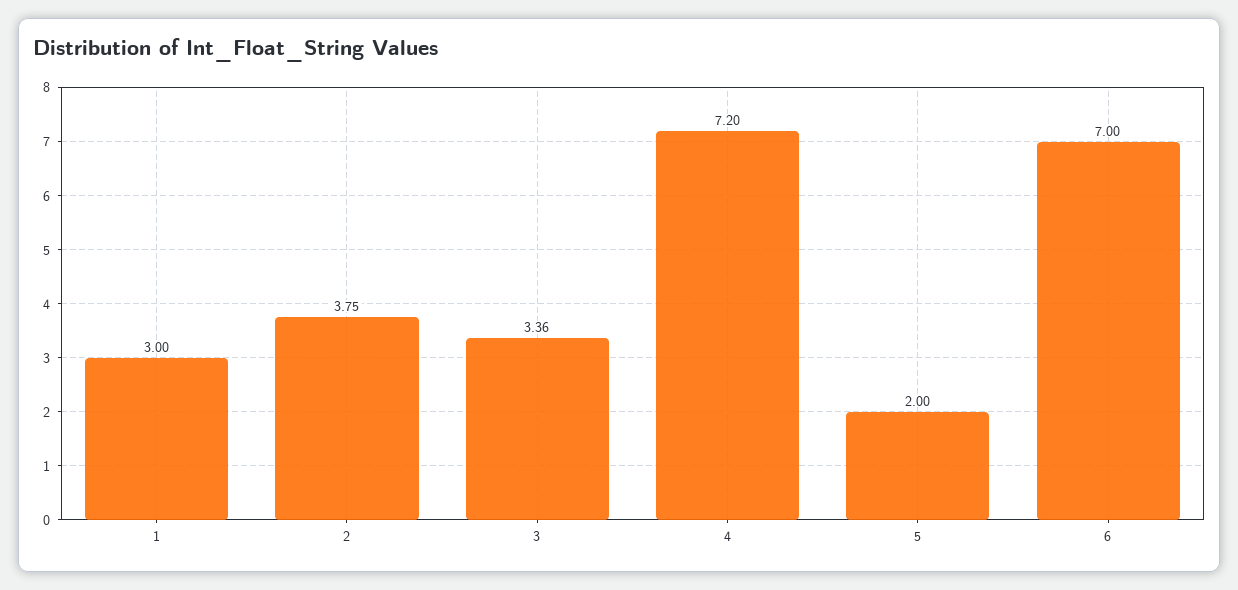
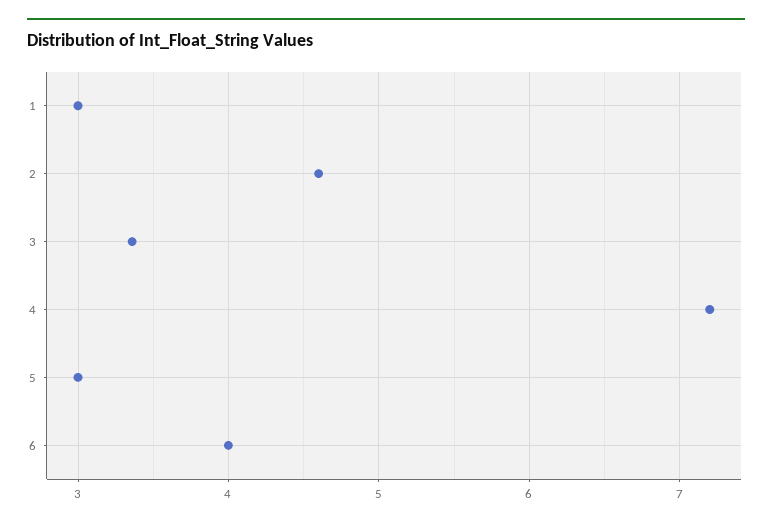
  {
    "1": 3,
-   "2": 3.75,
+   "2": 4.6,
    "3": 3.36,
    "4": 7.2,
-   "5": 2,
+   "5": 3,
-   "6": 7
+   "6": 4
  }

